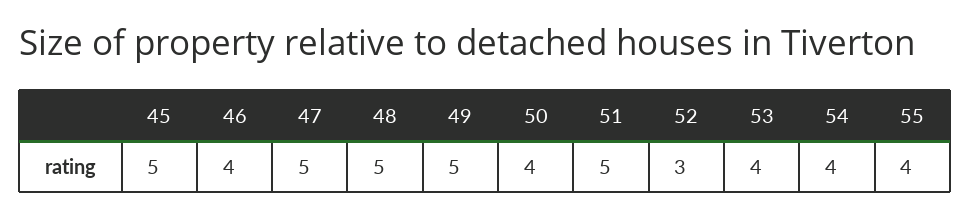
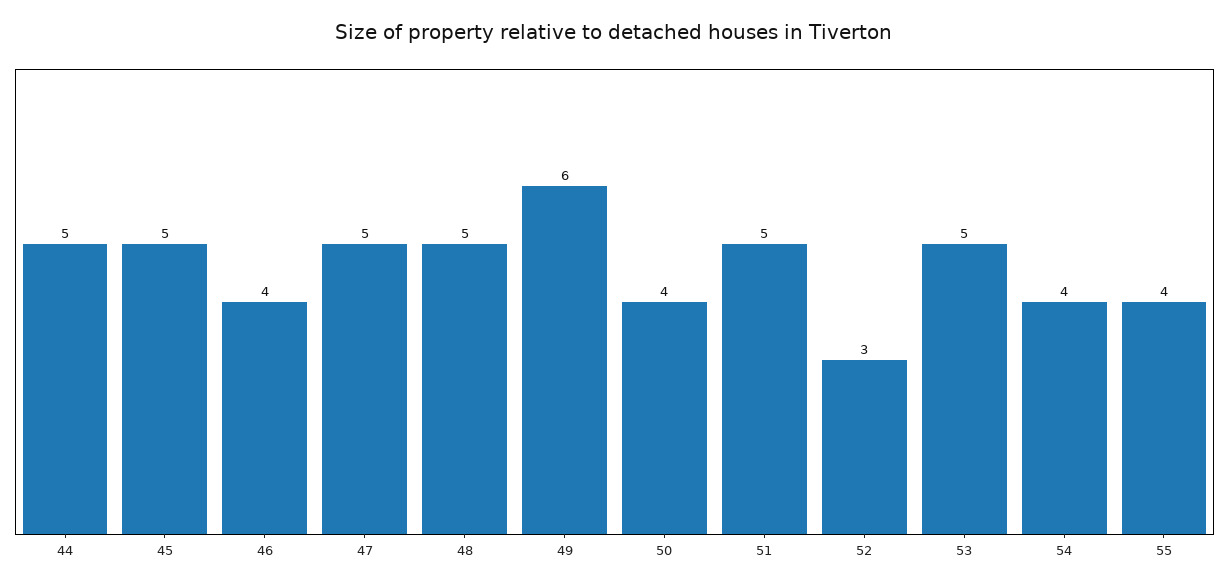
  {
    "45": 5,
    "46": 4,
    "47": 5,
    "48": 5,
-   "49": 5,
+   "49": 6,
    "50": 4,
    "51": 5,
    "52": 3,
-   "53": 4,
+   "53": 5,
    "54": 4,
-   "55": 4
+   "55": 4,
+   "44": 5
  }

